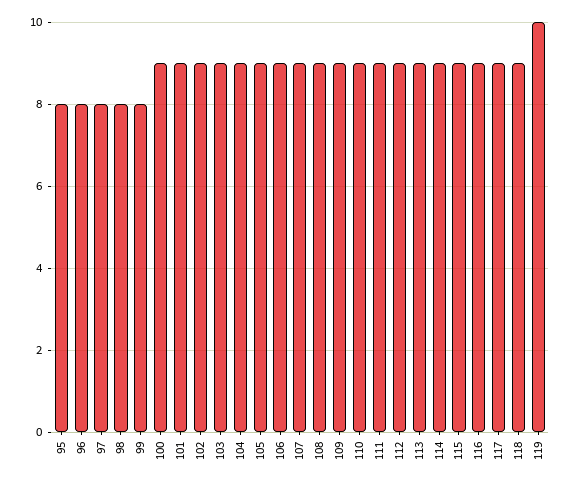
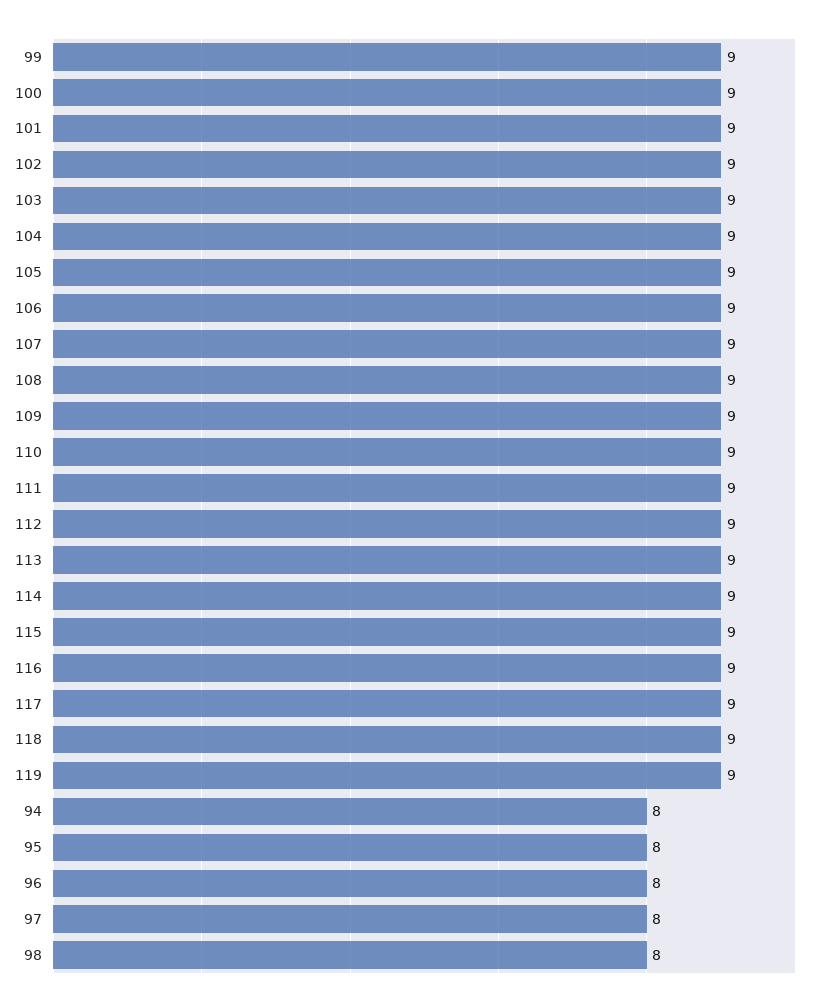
  {
    "95": 8,
    "96": 8,
    "97": 8,
    "98": 8,
-   "99": 8,
+   "99": 9,
    "100": 9,
    "101": 9,
    "102": 9,
    "103": 9,
    "104": 9,
    "105": 9,
    "106": 9,
    "107": 9,
    "108": 9,
    "109": 9,
    "110": 9,
    "111": 9,
    "112": 9,
    "113": 9,
    "114": 9,
    "115": 9,
    "116": 9,
    "117": 9,
    "118": 9,
-   "119": 10
+   "119": 9,
+   "94": 8
  }

